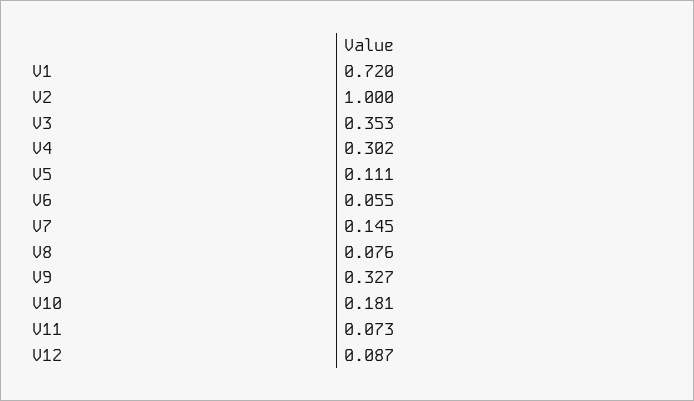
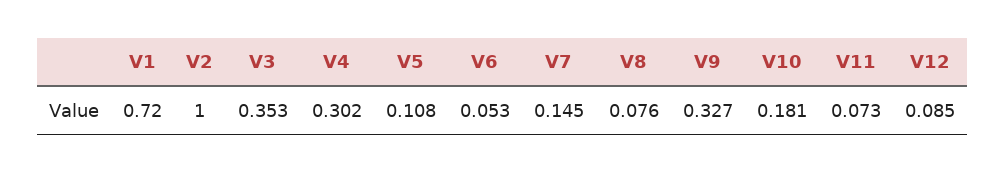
  {
    "V1": 0.72,
    "V2": 1,
    "V3": 0.353,
    "V4": 0.302,
-   "V5": 0.111,
+   "V5": 0.108,
-   "V6": 0.055,
+   "V6": 0.053,
    "V7": 0.145,
    "V8": 0.076,
    "V9": 0.327,
    "V10": 0.181,
    "V11": 0.073,
-   "V12": 0.087
+   "V12": 0.085
  }

